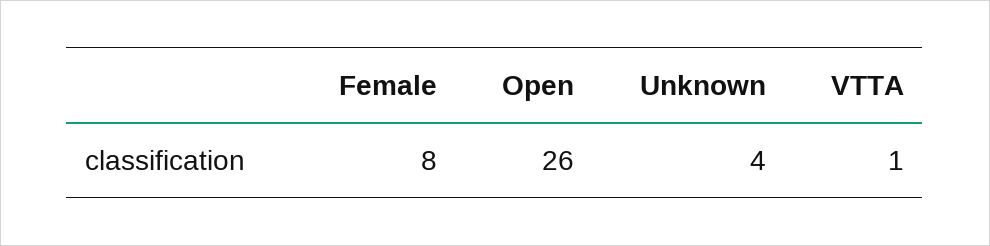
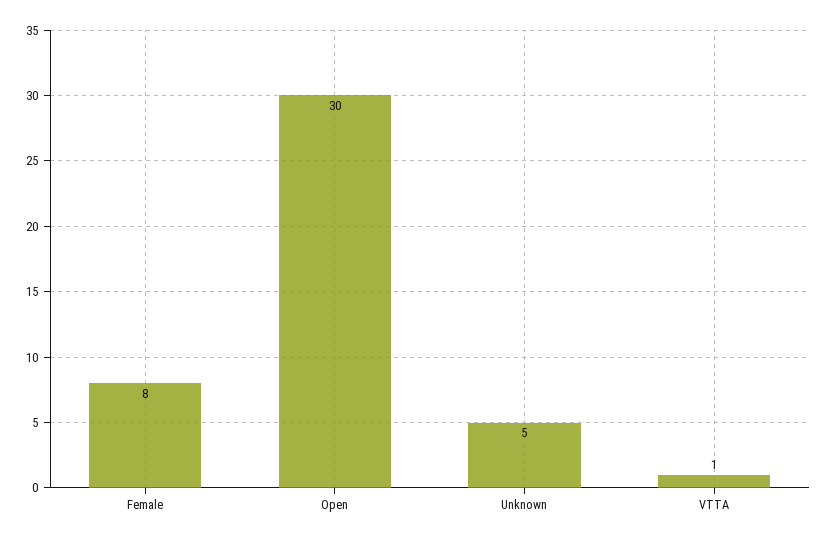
  {
    "Female": 8,
-   "Open": 26,
+   "Open": 30,
-   "Unknown": 4,
+   "Unknown": 5,
    "VTTA": 1
  }

